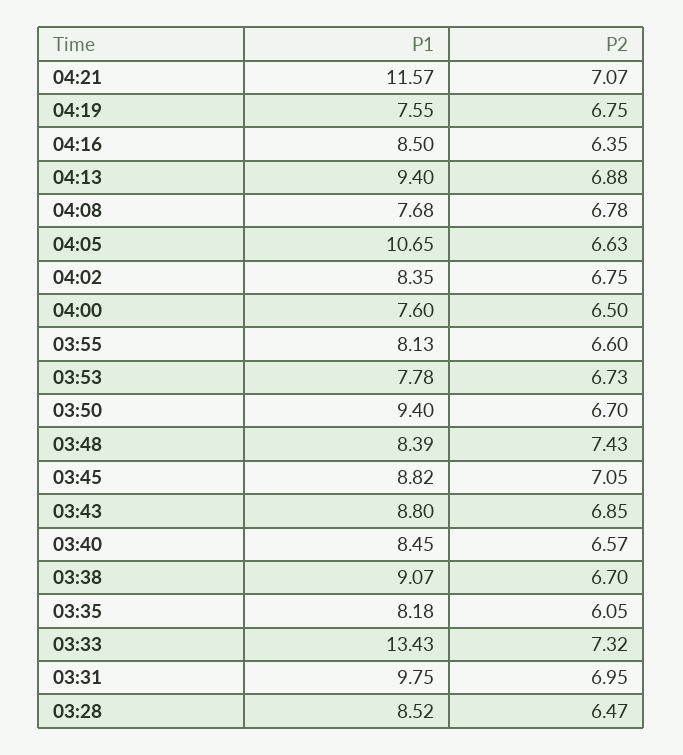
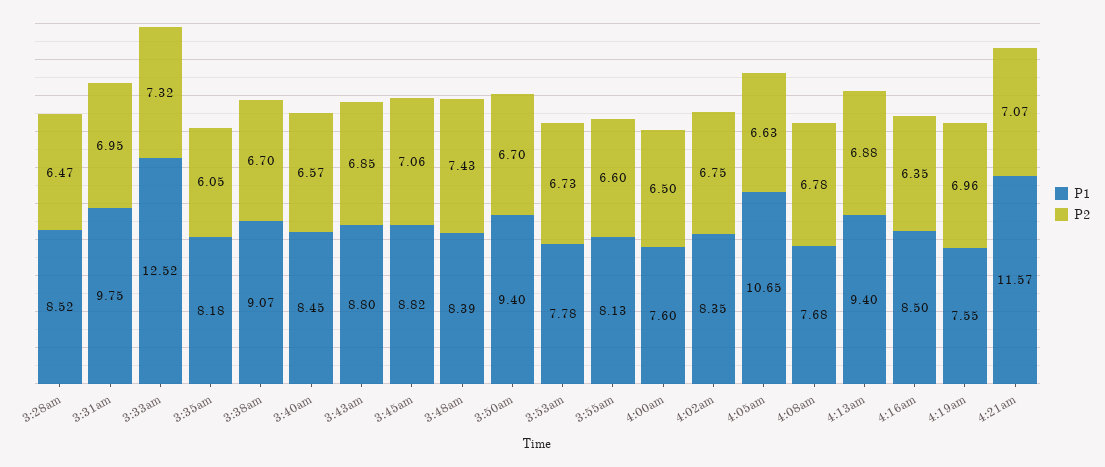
  {
    "P1": {
      "04:21": 11.57,
      "04:19": 7.55,
      "04:16": 8.5,
      "04:13": 9.4,
      "04:08": 7.68,
      "04:05": 10.65,
      "04:02": 8.35,
      "04:00": 7.6,
      "03:55": 8.13,
      "03:53": 7.78,
      "03:50": 9.4,
      "03:48": 8.39,
      "03:45": 8.82,
      "03:43": 8.8,
      "03:40": 8.45,
      "03:38": 9.07,
      "03:35": 8.18,
-     "03:33": 13.43,
+     "03:33": 12.52,
      "03:31": 9.75,
      "03:28": 8.52
    },
    "P2": {
      "04:21": 7.07,
-     "04:19": 6.75,
+     "04:19": 6.96,
      "04:16": 6.35,
      "04:13": 6.88,
      "04:08": 6.78,
      "04:05": 6.63,
      "04:02": 6.75,
      "04:00": 6.5,
      "03:55": 6.6,
      "03:53": 6.73,
      "03:50": 6.7,
      "03:48": 7.43,
-     "03:45": 7.05,
+     "03:45": 7.06,
      "03:43": 6.85,
      "03:40": 6.57,
      "03:38": 6.7,
      "03:35": 6.05,
      "03:33": 7.32,
      "03:31": 6.95,
      "03:28": 6.47
    }
  }

